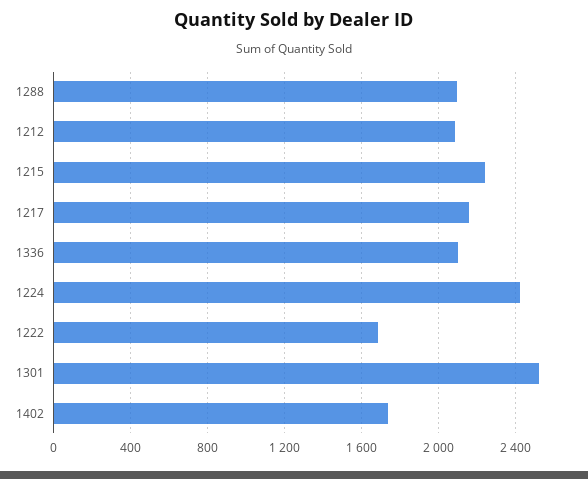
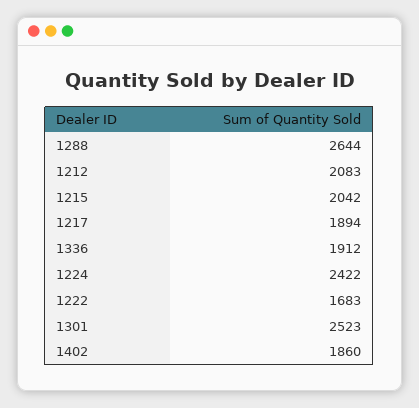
  {
-   "1288": 2100,
+   "1288": 2644,
    "1212": 2083,
-   "1215": 2250,
+   "1215": 2042,
-   "1217": 2150,
+   "1217": 1894,
-   "1336": 2100,
+   "1336": 1912,
    "1224": 2422,
    "1222": 1683,
    "1301": 2523,
-   "1402": 1750
+   "1402": 1860
  }

